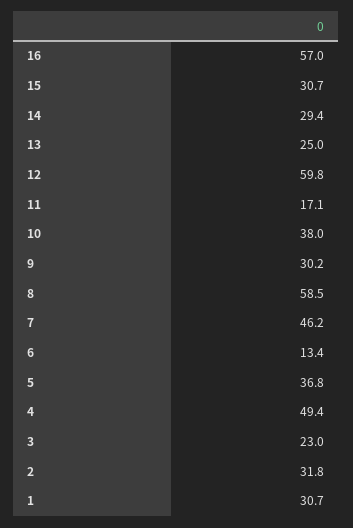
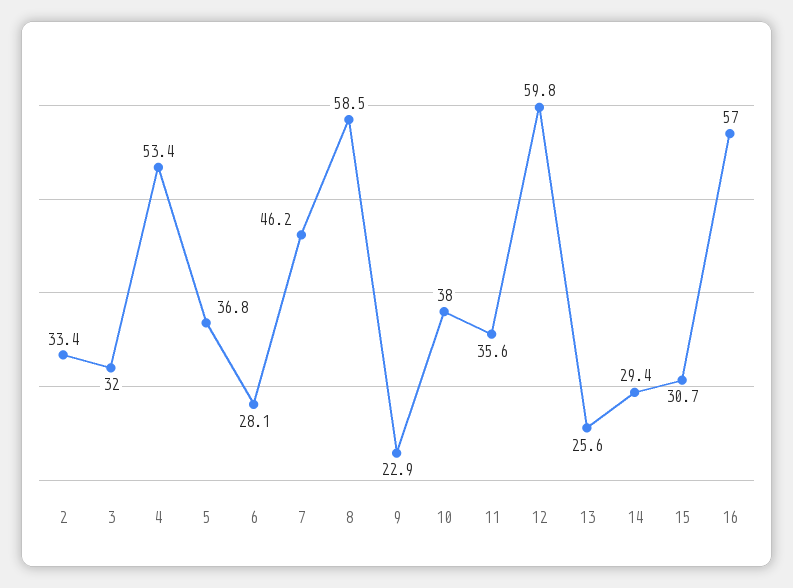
  {
    "16": 57,
    "15": 30.7,
    "14": 29.4,
-   "13": 25,
+   "13": 25.6,
    "12": 59.8,
-   "11": 17.1,
+   "11": 35.6,
    "10": 38,
-   "9": 30.2,
+   "9": 22.9,
    "8": 58.5,
    "7": 46.2,
-   "6": 13.4,
+   "6": 28.1,
    "5": 36.8,
-   "4": 49.4,
+   "4": 53.4,
-   "3": 23,
+   "3": 32,
-   "2": 31.8,
+   "2": 33.4
-   "1": 30.7
  }

